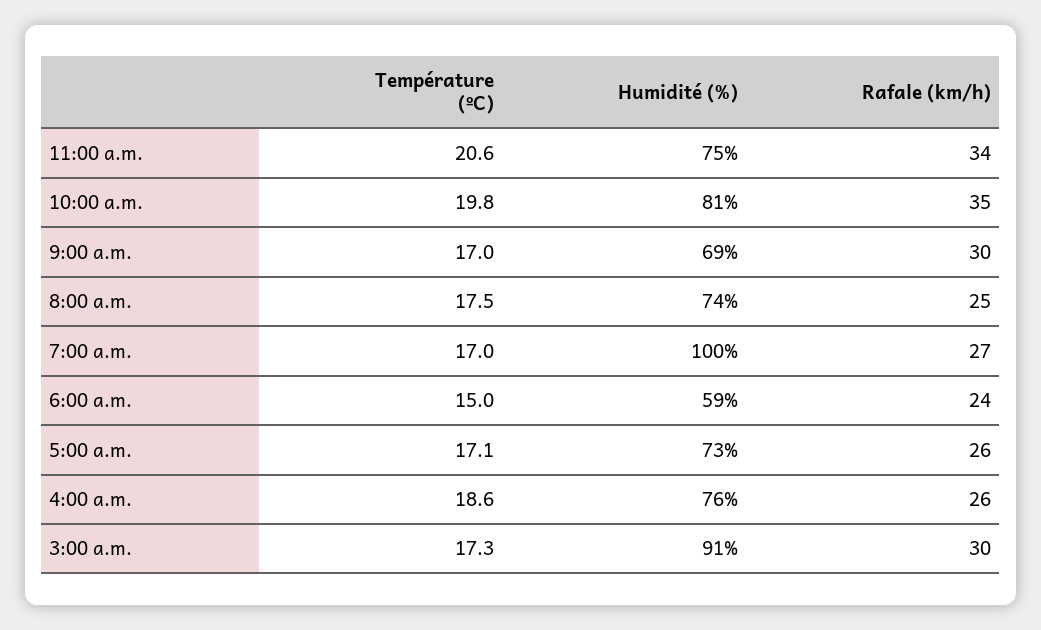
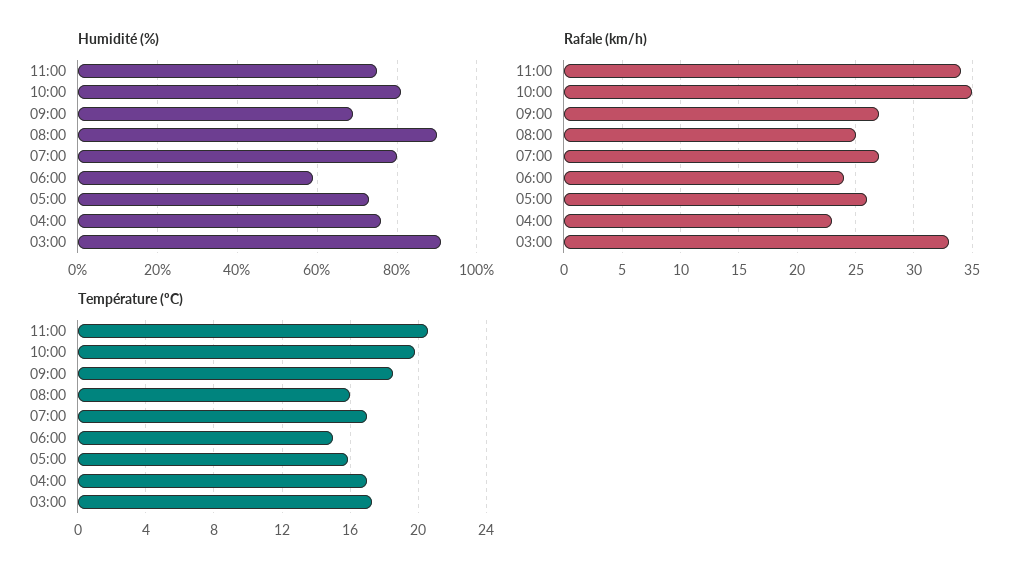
  {
    "Température (ºC)": {
      "11:00 a.m.": 20.6,
      "10:00 a.m.": 19.8,
-     "9:00 a.m.": 17,
+     "9:00 a.m.": 18.5,
-     "8:00 a.m.": 17.5,
+     "8:00 a.m.": 16,
      "7:00 a.m.": 17,
      "6:00 a.m.": 15,
-     "5:00 a.m.": 17.1,
+     "5:00 a.m.": 16,
-     "4:00 a.m.": 18.6,
+     "4:00 a.m.": 17,
      "3:00 a.m.": 17.3
    },
    "Humidité (%)": {
      "11:00 a.m.": 75,
      "10:00 a.m.": 81,
      "9:00 a.m.": 69,
-     "8:00 a.m.": 74,
+     "8:00 a.m.": 90,
-     "7:00 a.m.": 100,
+     "7:00 a.m.": 80,
      "6:00 a.m.": 59,
      "5:00 a.m.": 73,
      "4:00 a.m.": 76,
      "3:00 a.m.": 91
    },
    "Rafale (km/h)": {
      "11:00 a.m.": 34,
      "10:00 a.m.": 35,
-     "9:00 a.m.": 30,
+     "9:00 a.m.": 27,
      "8:00 a.m.": 25,
      "7:00 a.m.": 27,
      "6:00 a.m.": 24,
      "5:00 a.m.": 26,
-     "4:00 a.m.": 26,
+     "4:00 a.m.": 23,
-     "3:00 a.m.": 30
+     "3:00 a.m.": 33
    }
  }

